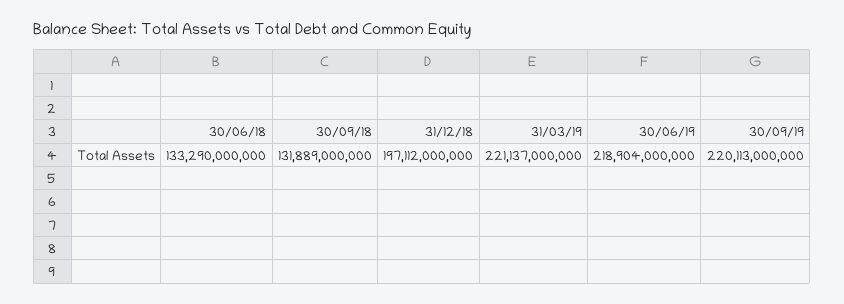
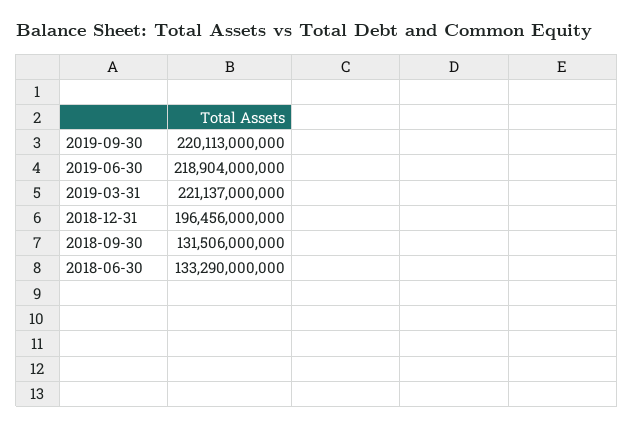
  {
    "30/06/18": 133290000000,
-   "30/09/18": 131889000000,
+   "30/09/18": 131506000000,
-   "31/12/18": 197112000000,
+   "31/12/18": 196456000000,
    "31/03/19": 221137000000,
    "30/06/19": 218904000000,
    "30/09/19": 220113000000
  }

